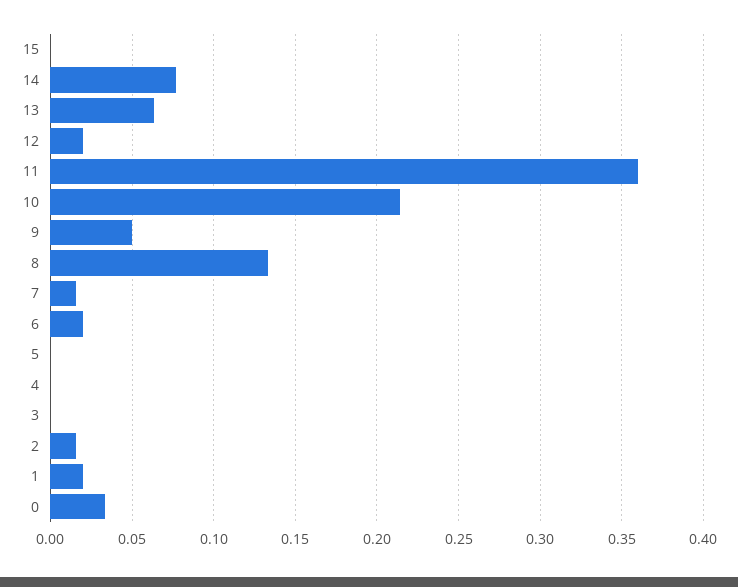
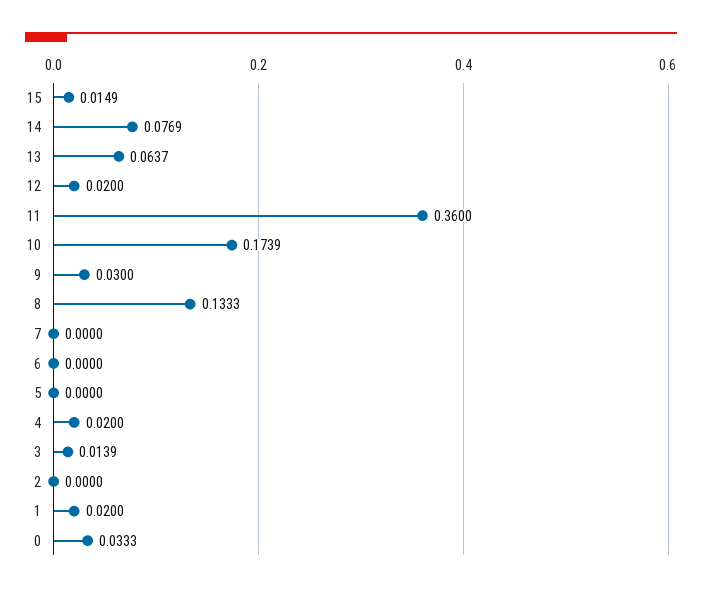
  {
-   "15": 0,
+   "15": 0.0149,
    "14": 0.0769,
    "13": 0.0637,
    "12": 0.02,
    "11": 0.36,
-   "10": 0.215,
+   "10": 0.1739,
-   "9": 0.05,
+   "9": 0.03,
    "8": 0.1333,
-   "7": 0.015,
+   "7": 0,
-   "6": 0.02,
+   "6": 0,
    "5": 0,
-   "4": 0,
+   "4": 0.02,
-   "3": 0,
+   "3": 0.0139,
-   "2": 0.015,
+   "2": 0,
    "1": 0.02,
    "0": 0.0333
  }

